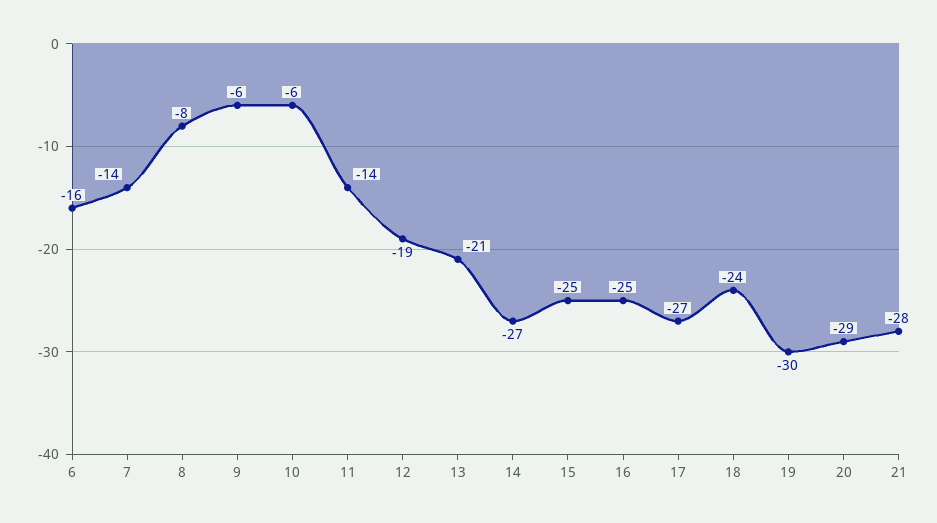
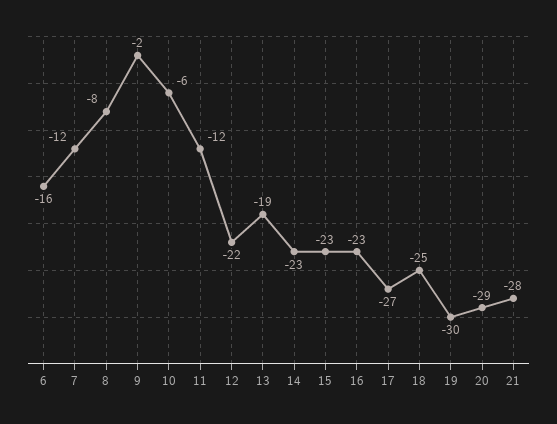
  {
    "6": -16,
-   "7": -14,
+   "7": -12,
    "8": -8,
-   "9": -6,
+   "9": -2,
    "10": -6,
-   "11": -14,
+   "11": -12,
-   "12": -19,
+   "12": -22,
-   "13": -21,
+   "13": -19,
-   "14": -27,
+   "14": -23,
-   "15": -25,
+   "15": -23,
-   "16": -25,
+   "16": -23,
    "17": -27,
-   "18": -24,
+   "18": -25,
    "19": -30,
    "20": -29,
    "21": -28
  }

